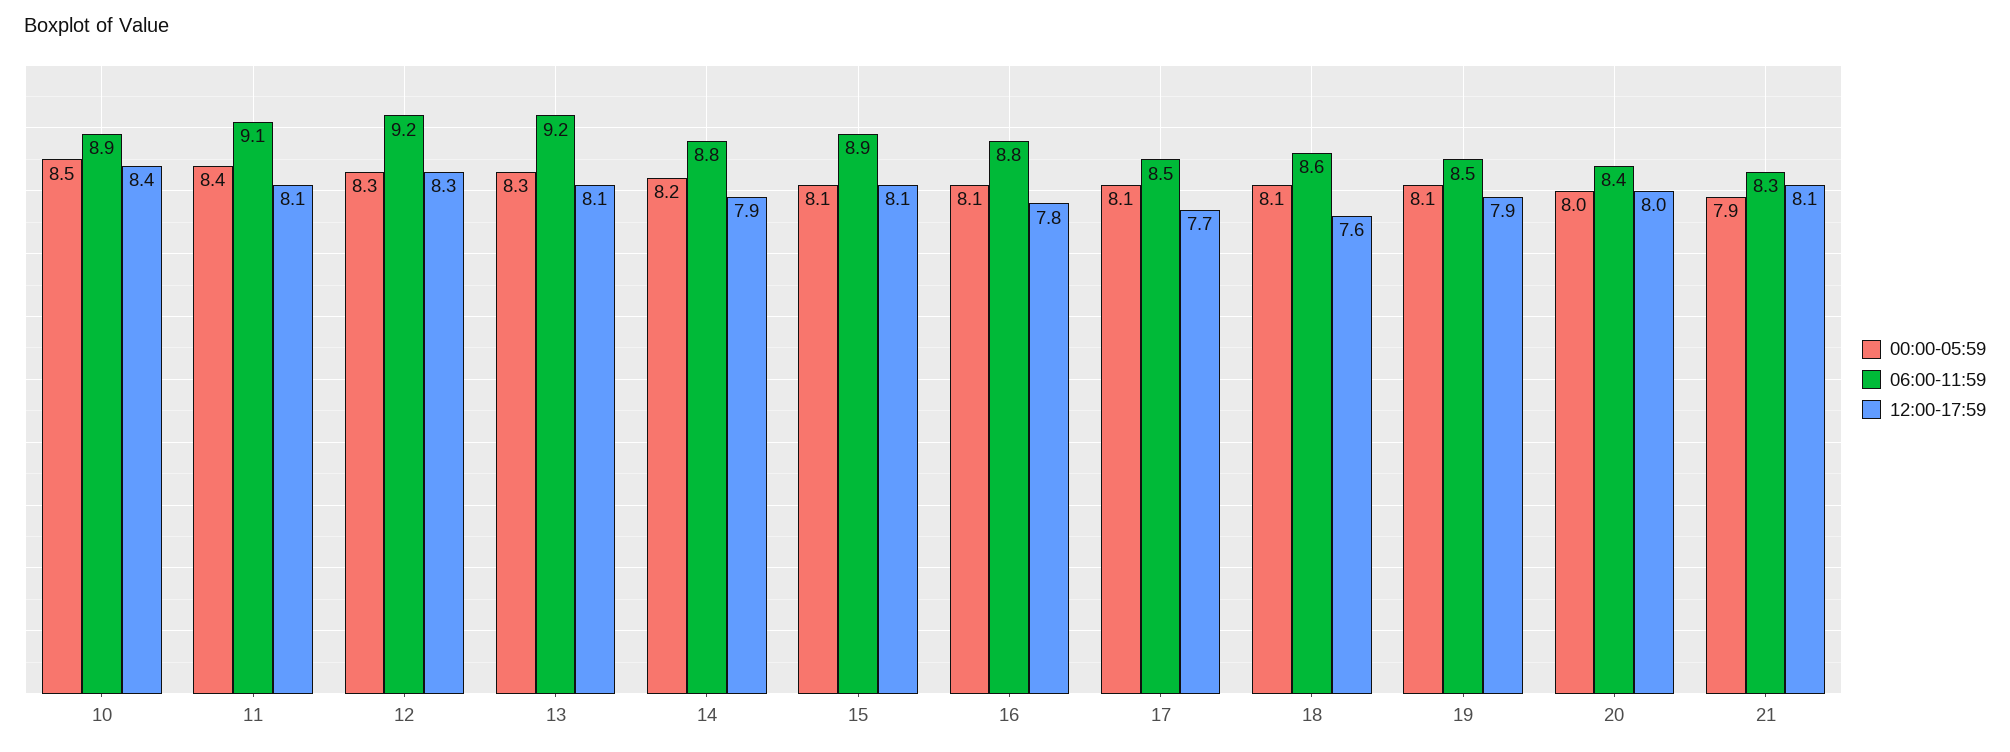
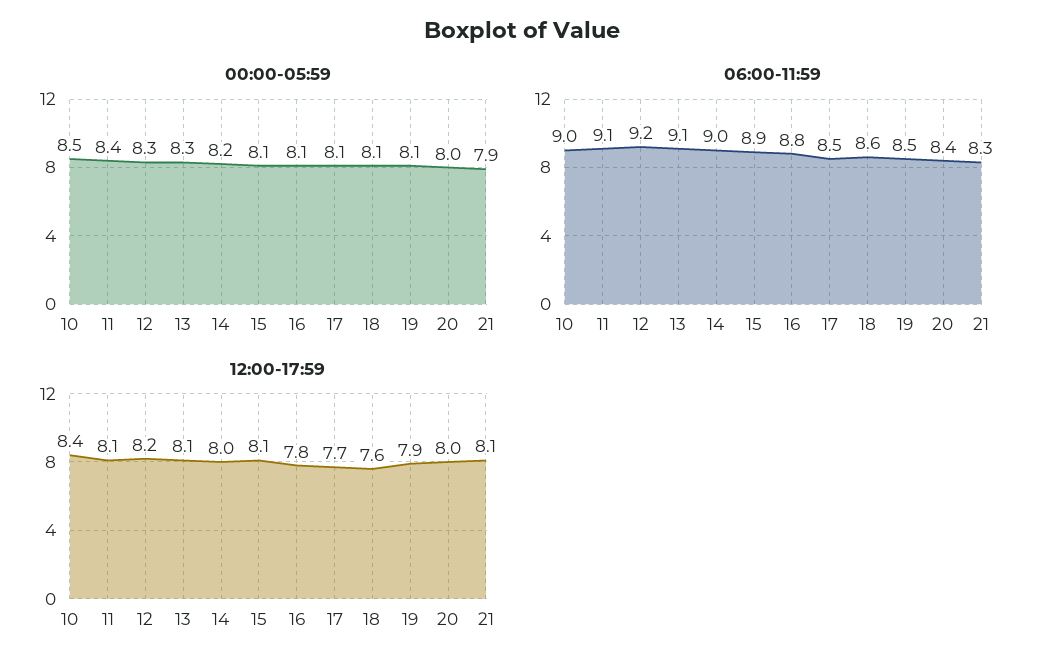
  {
    "00:00-05:59": {
      "10": 8.5,
      "11": 8.4,
      "12": 8.3,
      "13": 8.3,
      "14": 8.2,
      "15": 8.1,
      "16": 8.1,
      "17": 8.1,
      "18": 8.1,
      "19": 8.1,
      "20": 8,
      "21": 7.9
    },
    "06:00-11:59": {
-     "10": 8.9,
+     "10": 9,
      "11": 9.1,
      "12": 9.2,
-     "13": 9.2,
+     "13": 9.1,
-     "14": 8.8,
+     "14": 9,
      "15": 8.9,
      "16": 8.8,
      "17": 8.5,
      "18": 8.6,
      "19": 8.5,
      "20": 8.4,
      "21": 8.3
    },
    "12:00-17:59": {
      "10": 8.4,
      "11": 8.1,
-     "12": 8.3,
+     "12": 8.2,
      "13": 8.1,
-     "14": 7.9,
+     "14": 8,
      "15": 8.1,
      "16": 7.8,
      "17": 7.7,
      "18": 7.6,
      "19": 7.9,
      "20": 8,
      "21": 8.1
    }
  }

